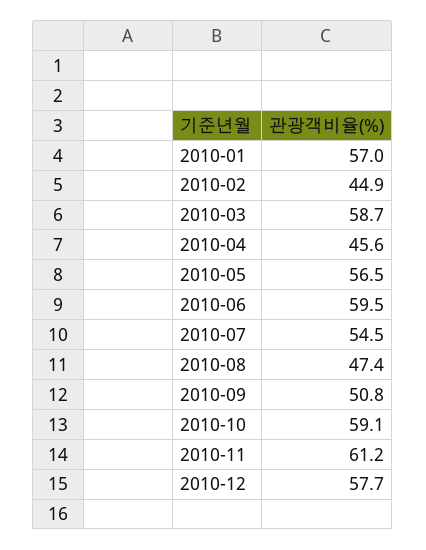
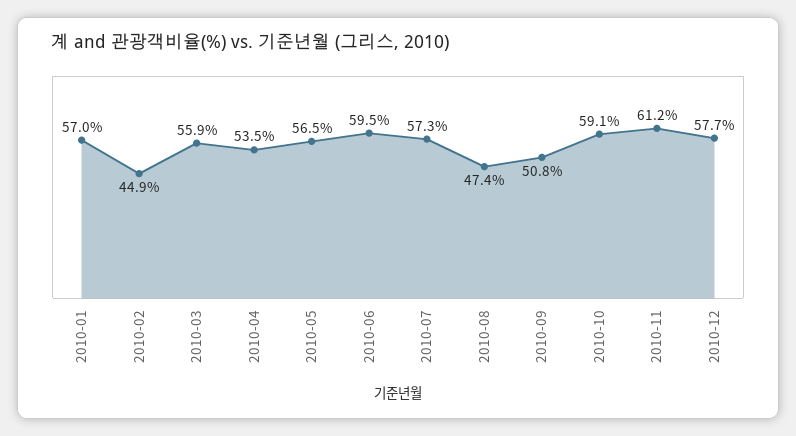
  {
    "2010-01": 57,
    "2010-02": 44.9,
-   "2010-03": 58.7,
+   "2010-03": 55.9,
-   "2010-04": 45.6,
+   "2010-04": 53.5,
    "2010-05": 56.5,
    "2010-06": 59.5,
-   "2010-07": 54.5,
+   "2010-07": 57.3,
    "2010-08": 47.4,
    "2010-09": 50.8,
    "2010-10": 59.1,
    "2010-11": 61.2,
    "2010-12": 57.7
  }

